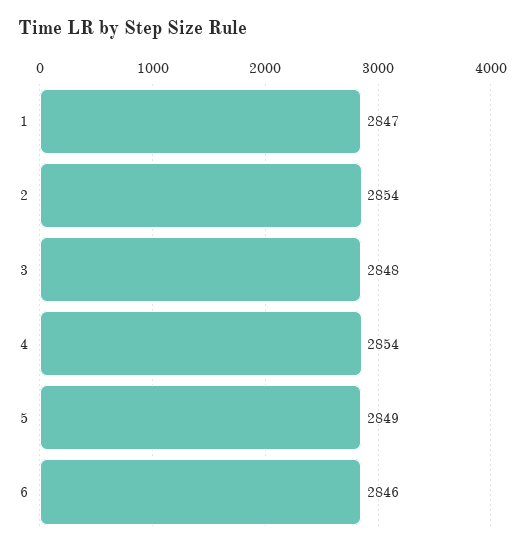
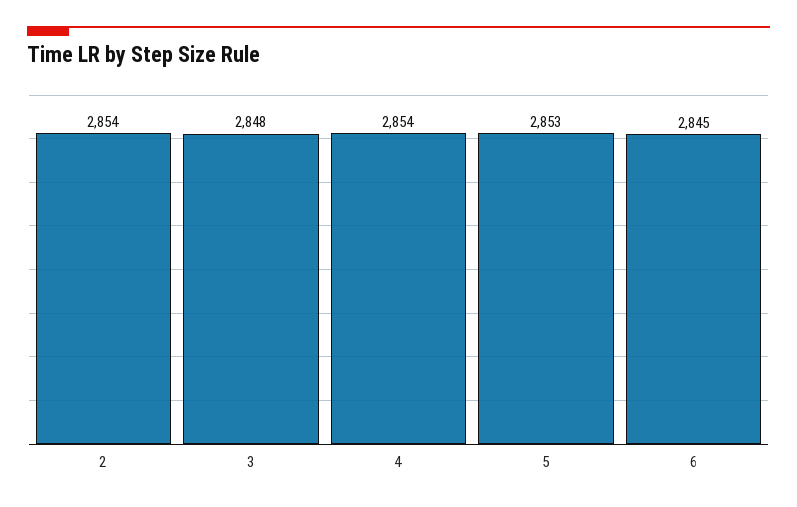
  {
-   "1": 2847,
    "2": 2854,
    "3": 2848,
    "4": 2854,
-   "5": 2849,
+   "5": 2853,
-   "6": 2846
+   "6": 2845
  }

